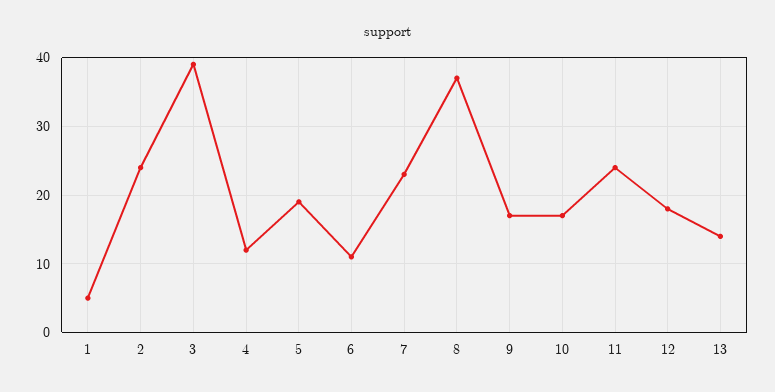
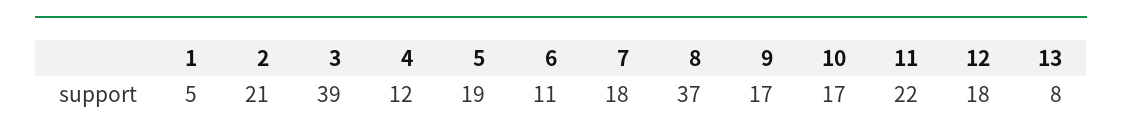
  {
    "1": 5,
-   "2": 24,
+   "2": 21,
    "3": 39,
    "4": 12,
    "5": 19,
    "6": 11,
-   "7": 23,
+   "7": 18,
    "8": 37,
    "9": 17,
    "10": 17,
-   "11": 24,
+   "11": 22,
    "12": 18,
-   "13": 14
+   "13": 8
  }

